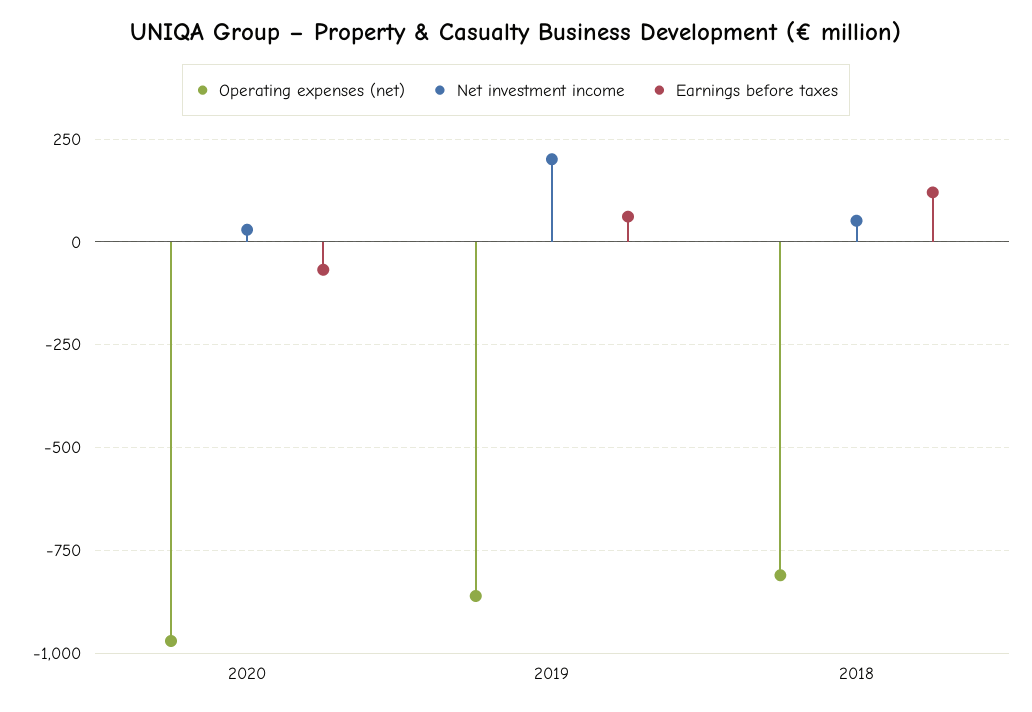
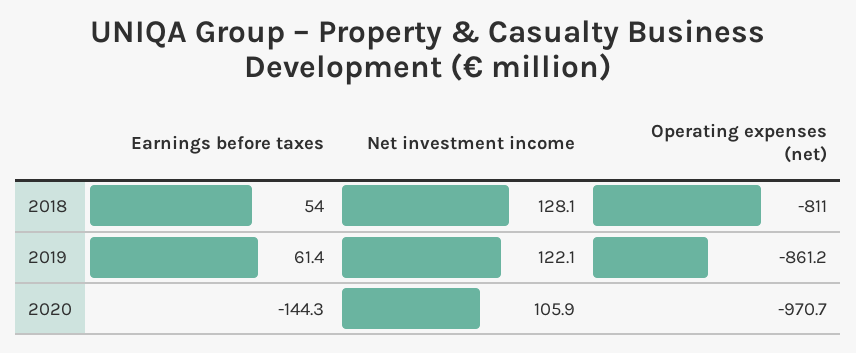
  {
    "Operating expenses (net)": {
      "2020": -970.7,
      "2019": -861.2,
      "2018": -811
    },
    "Net investment income": {
-     "2020": 25,
+     "2020": 105.9,
-     "2019": 200,
+     "2019": 122.1,
-     "2018": 50
+     "2018": 128.1
    },
    "Earnings before taxes": {
-     "2020": -75,
+     "2020": -144.3,
      "2019": 61.4,
-     "2018": 125
+     "2018": 54
    }
  }

